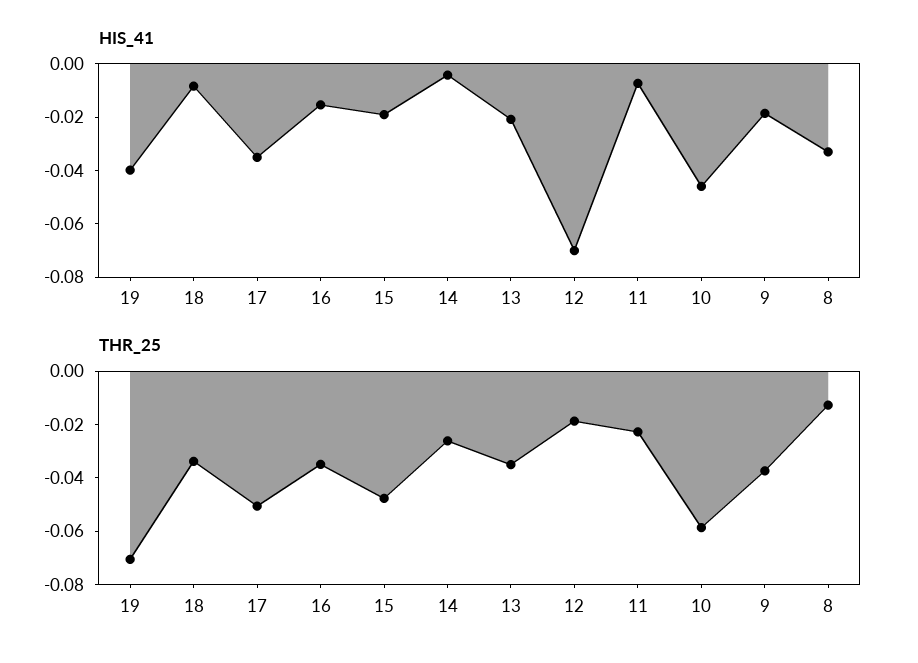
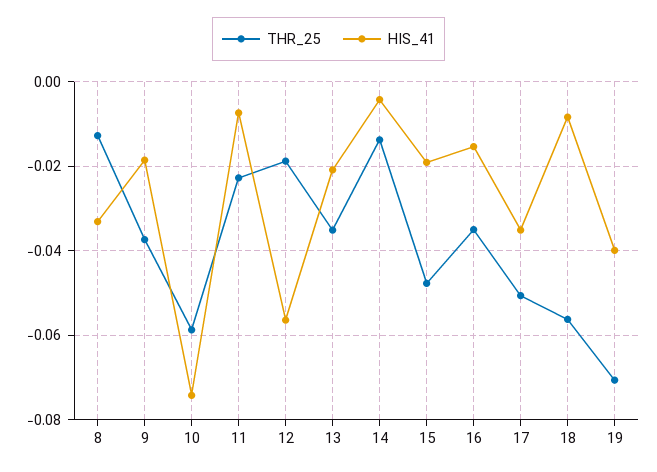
  {
    "HIS_41": {
      "19": -0.04,
      "18": -0.008,
      "17": -0.036,
      "16": -0.016,
      "15": -0.02,
      "14": -0.004,
      "13": -0.02,
-     "12": -0.07,
+     "12": -0.056,
      "11": -0.008,
-     "10": -0.045,
+     "10": -0.074,
      "9": -0.018,
      "8": -0.034
    },
    "THR_25": {
      "19": -0.07,
-     "18": -0.035,
+     "18": -0.056,
      "17": -0.05,
      "16": -0.036,
      "15": -0.048,
-     "14": -0.025,
+     "14": -0.014,
      "13": -0.036,
      "12": -0.018,
      "11": -0.022,
      "10": -0.058,
      "9": -0.038,
      "8": -0.012
    }
  }

